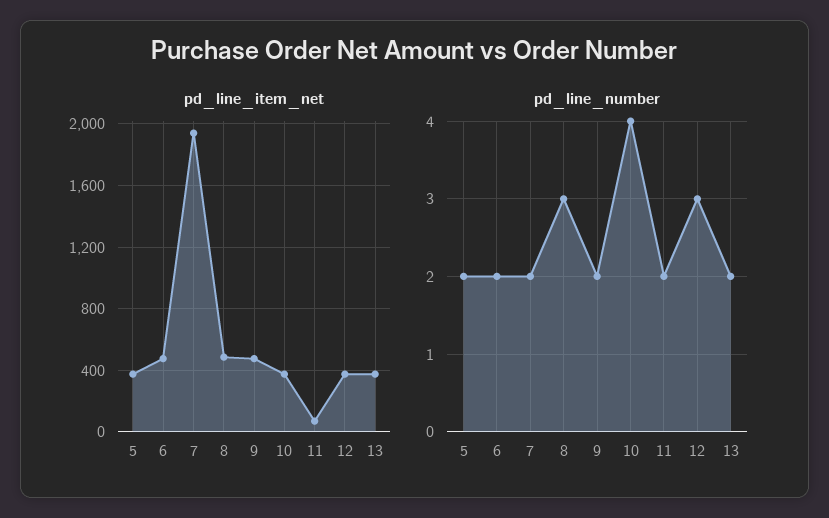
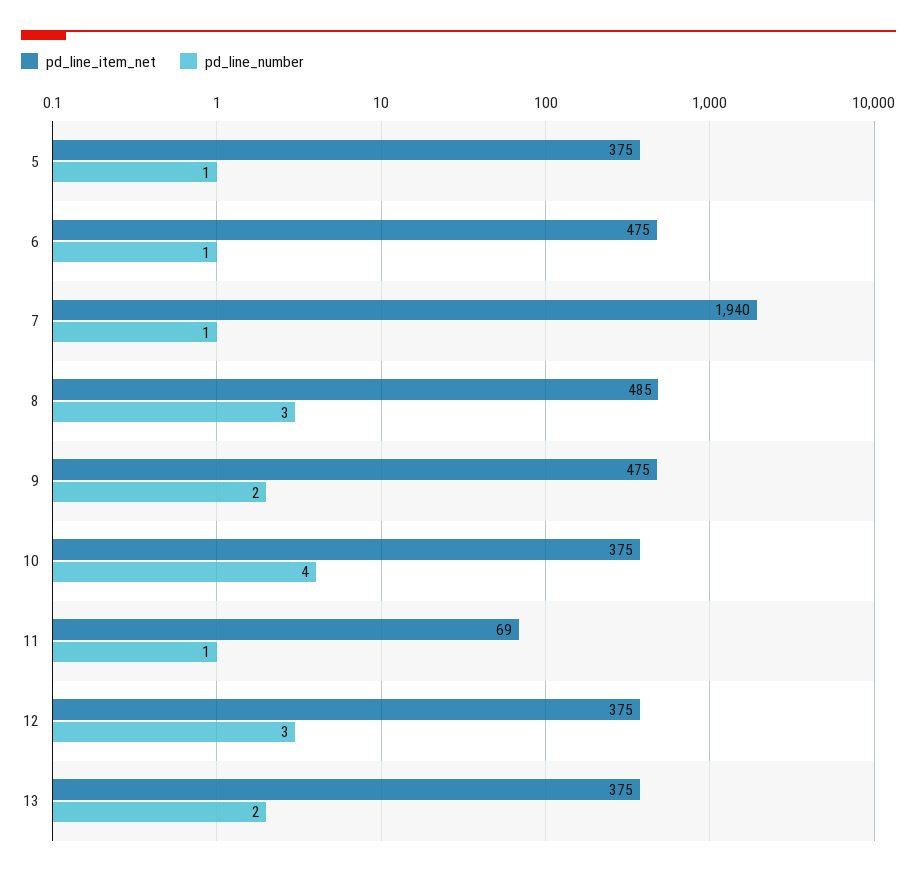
  {
    "pd_line_item_net": {
      "5": 375,
      "6": 475,
      "7": 1940,
      "8": 485,
      "9": 475,
      "10": 375,
      "11": 69,
      "12": 375,
      "13": 375
    },
    "pd_line_number": {
-     "5": 2,
+     "5": 1,
-     "6": 2,
+     "6": 1,
-     "7": 2,
+     "7": 1,
      "8": 3,
      "9": 2,
      "10": 4,
-     "11": 2,
+     "11": 1,
      "12": 3,
      "13": 2
    }
  }

